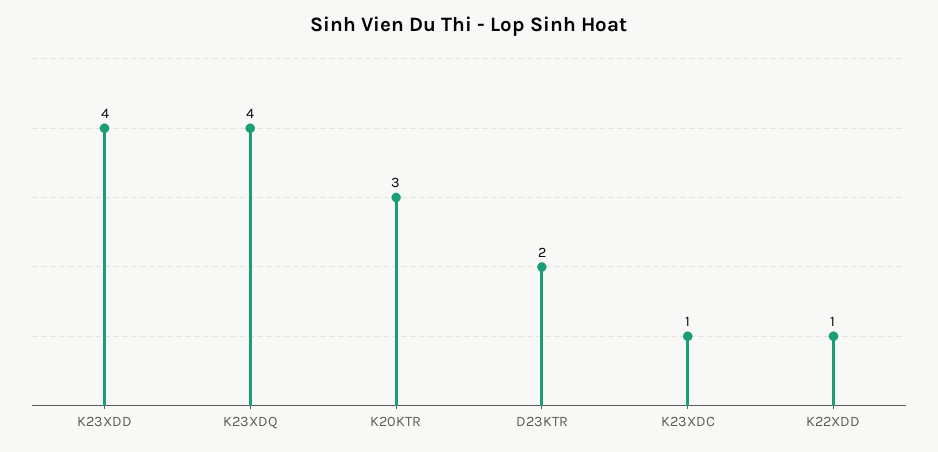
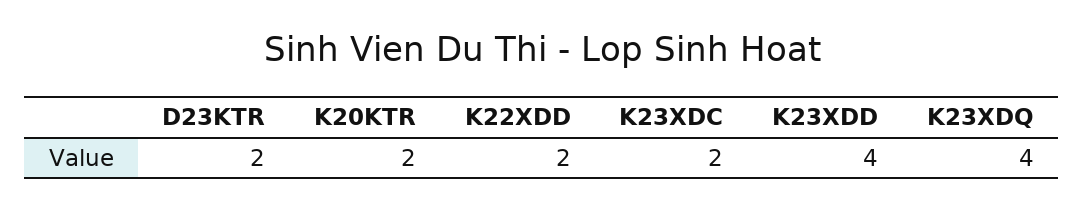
  {
    "K23XDD": 4,
    "K23XDQ": 4,
-   "K20KTR": 3,
+   "K20KTR": 2,
    "D23KTR": 2,
-   "K23XDC": 1,
+   "K23XDC": 2,
-   "K22XDD": 1
+   "K22XDD": 2
  }

